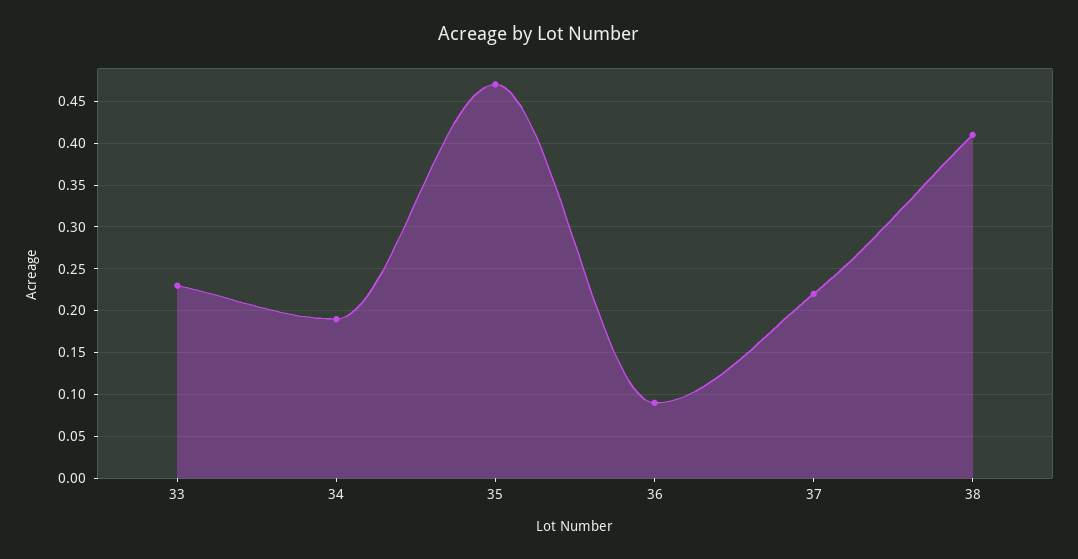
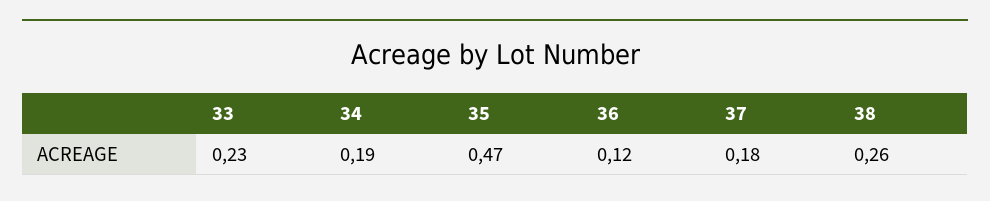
  {
    "33": 0.23,
    "34": 0.19,
    "35": 0.47,
-   "36": 0.09,
+   "36": 0.12,
-   "37": 0.22,
+   "37": 0.18,
-   "38": 0.41
+   "38": 0.26
  }

